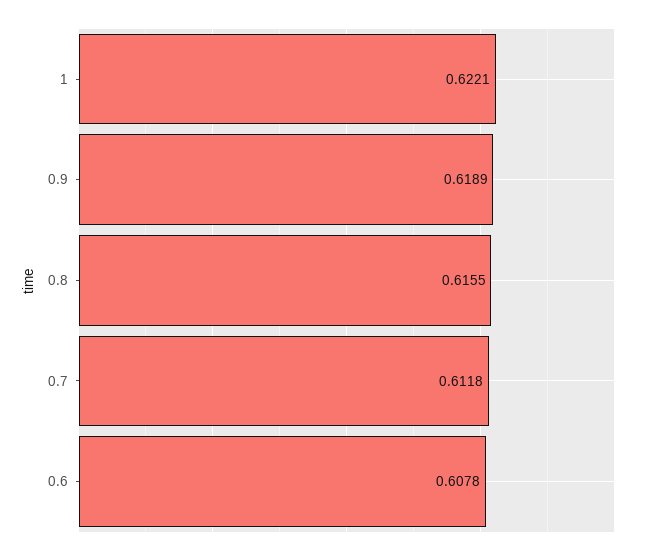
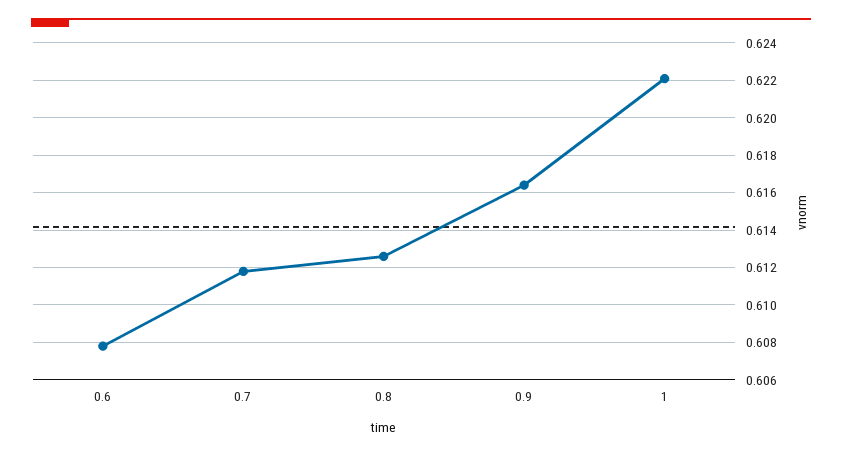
  {
    "1": 0.6221,
-   "0.9": 0.6189,
+   "0.9": 0.6165,
-   "0.8": 0.6155,
+   "0.8": 0.6125,
    "0.7": 0.6118,
    "0.6": 0.6078
  }

